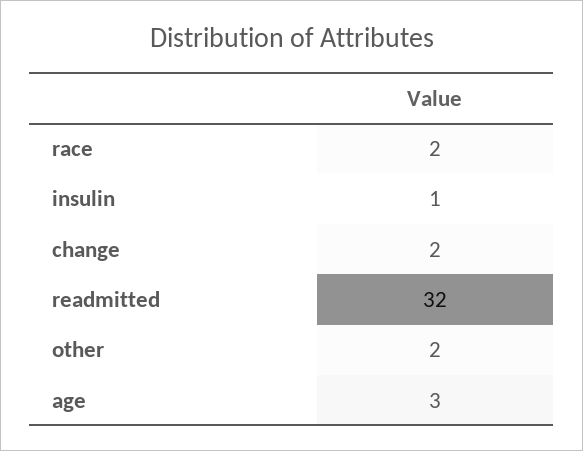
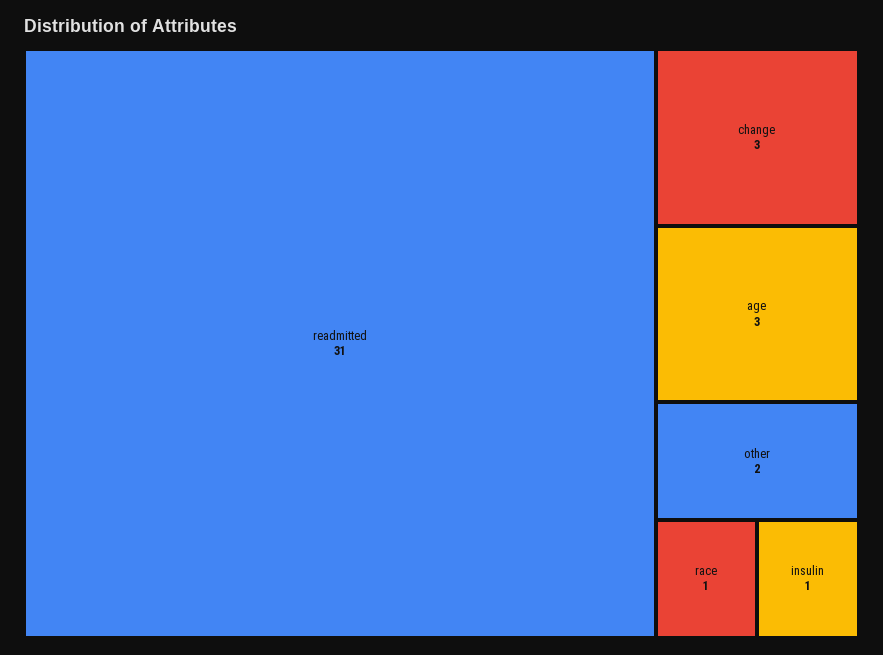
  {
-   "race": 2,
+   "race": 1,
    "insulin": 1,
-   "change": 2,
+   "change": 3,
-   "readmitted": 32,
+   "readmitted": 31,
    "other": 2,
    "age": 3
  }

